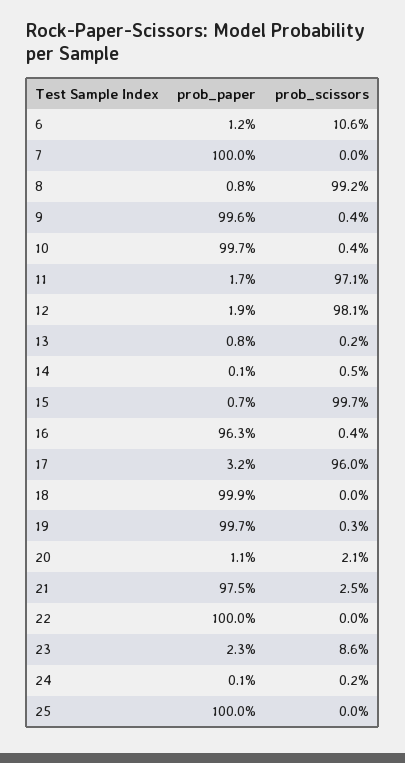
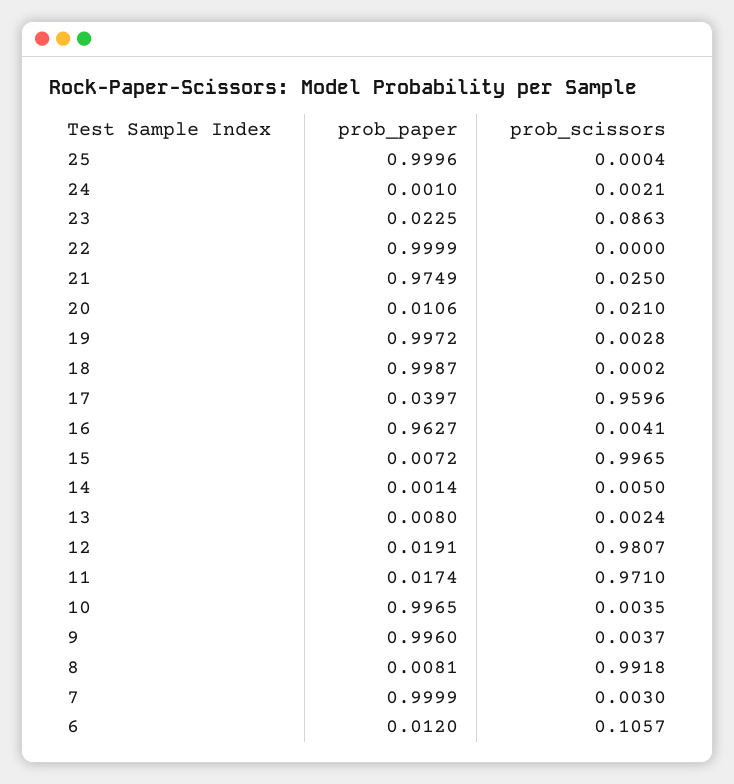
  {
    "prob_paper": {
      "6": 0.012,
      "7": 0.9999,
      "8": 0.0081,
      "9": 0.996,
      "10": 0.9965,
      "11": 0.0174,
      "12": 0.0191,
      "13": 0.008,
      "14": 0.0014,
      "15": 0.0072,
      "16": 0.9627,
-     "17": 0.032,
+     "17": 0.0397,
      "18": 0.9987,
      "19": 0.9972,
      "20": 0.0106,
      "21": 0.9749,
      "22": 0.9999,
      "23": 0.0225,
      "24": 0.001,
      "25": 0.9996
    },
    "prob_scissors": {
      "6": 0.1057,
-     "7": 0,
+     "7": 0.003,
      "8": 0.9918,
      "9": 0.0037,
      "10": 0.0035,
      "11": 0.971,
      "12": 0.9807,
      "13": 0.0024,
      "14": 0.005,
      "15": 0.9965,
      "16": 0.0041,
      "17": 0.9596,
      "18": 0.0002,
      "19": 0.0028,
      "20": 0.021,
      "21": 0.025,
      "22": 0,
      "23": 0.0863,
      "24": 0.0021,
      "25": 0.0004
    }
  }

